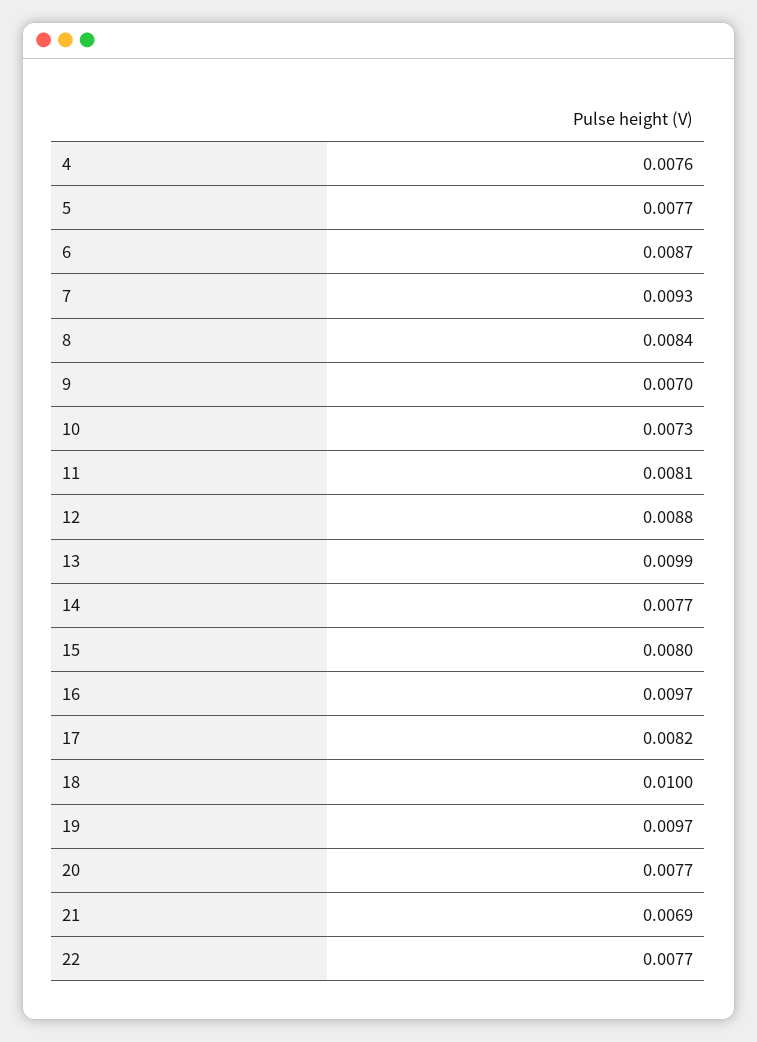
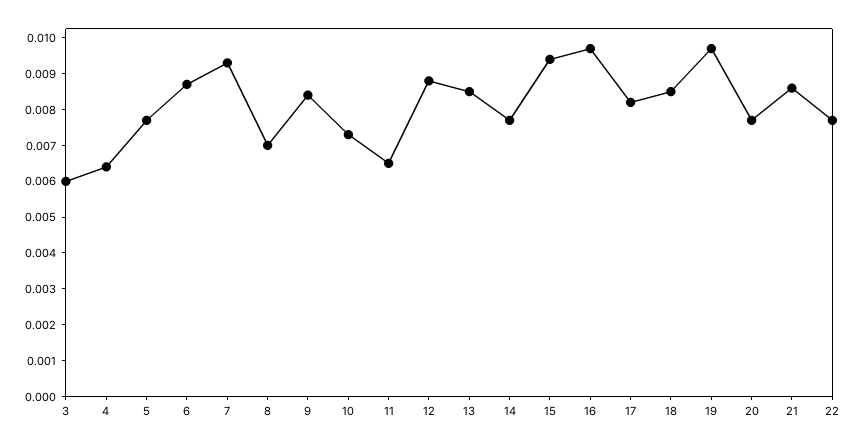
  {
-   "4": 0.0076,
+   "4": 0.0065,
    "5": 0.0077,
    "6": 0.0087,
    "7": 0.0093,
-   "8": 0.0084,
+   "8": 0.007,
-   "9": 0.007,
+   "9": 0.0085,
    "10": 0.0073,
-   "11": 0.0081,
+   "11": 0.0065,
    "12": 0.0088,
-   "13": 0.0099,
+   "13": 0.0085,
    "14": 0.0077,
-   "15": 0.008,
+   "15": 0.0095,
    "16": 0.0097,
    "17": 0.0082,
-   "18": 0.01,
+   "18": 0.0085,
    "19": 0.0097,
    "20": 0.0077,
-   "21": 0.0069,
+   "21": 0.0085,
-   "22": 0.0077
+   "22": 0.0077,
+   "3": 0.006
  }

